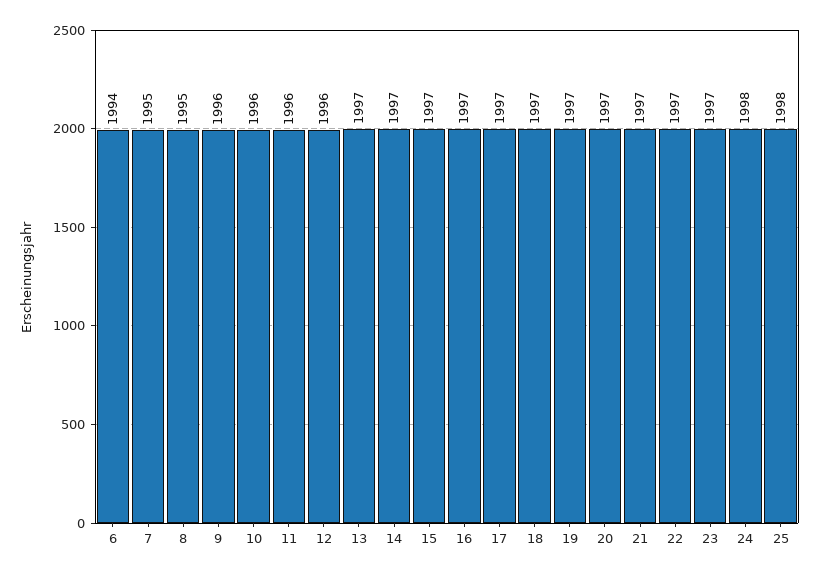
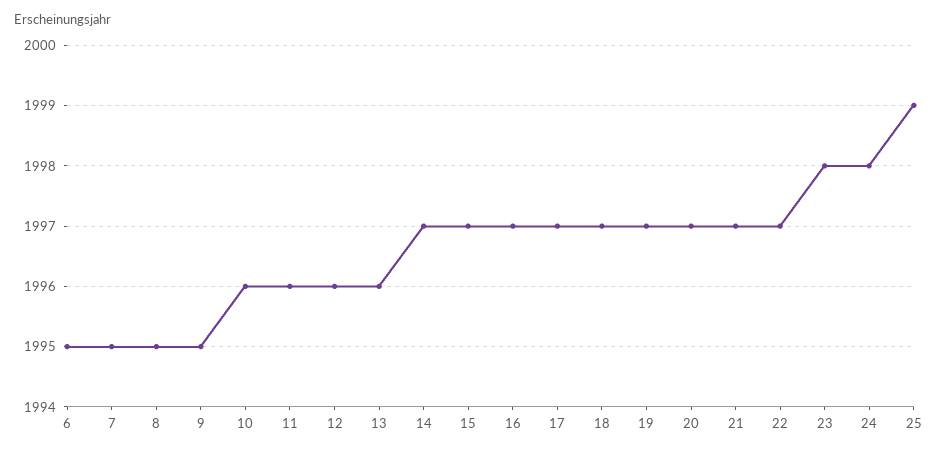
  {
-   "6": 1994,
+   "6": 1995,
    "7": 1995,
    "8": 1995,
-   "9": 1996,
+   "9": 1995,
    "10": 1996,
    "11": 1996,
    "12": 1996,
-   "13": 1997,
+   "13": 1996,
    "14": 1997,
    "15": 1997,
    "16": 1997,
    "17": 1997,
    "18": 1997,
    "19": 1997,
    "20": 1997,
    "21": 1997,
    "22": 1997,
-   "23": 1997,
+   "23": 1998,
    "24": 1998,
-   "25": 1998
+   "25": 1999
  }

